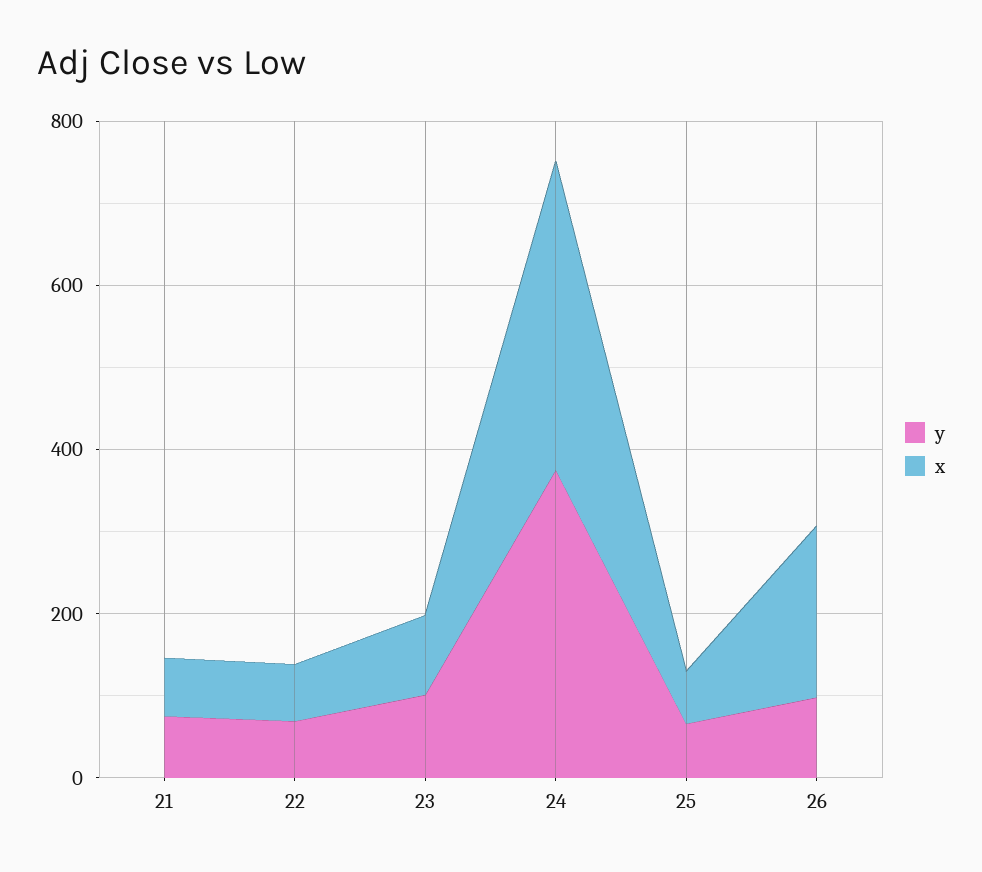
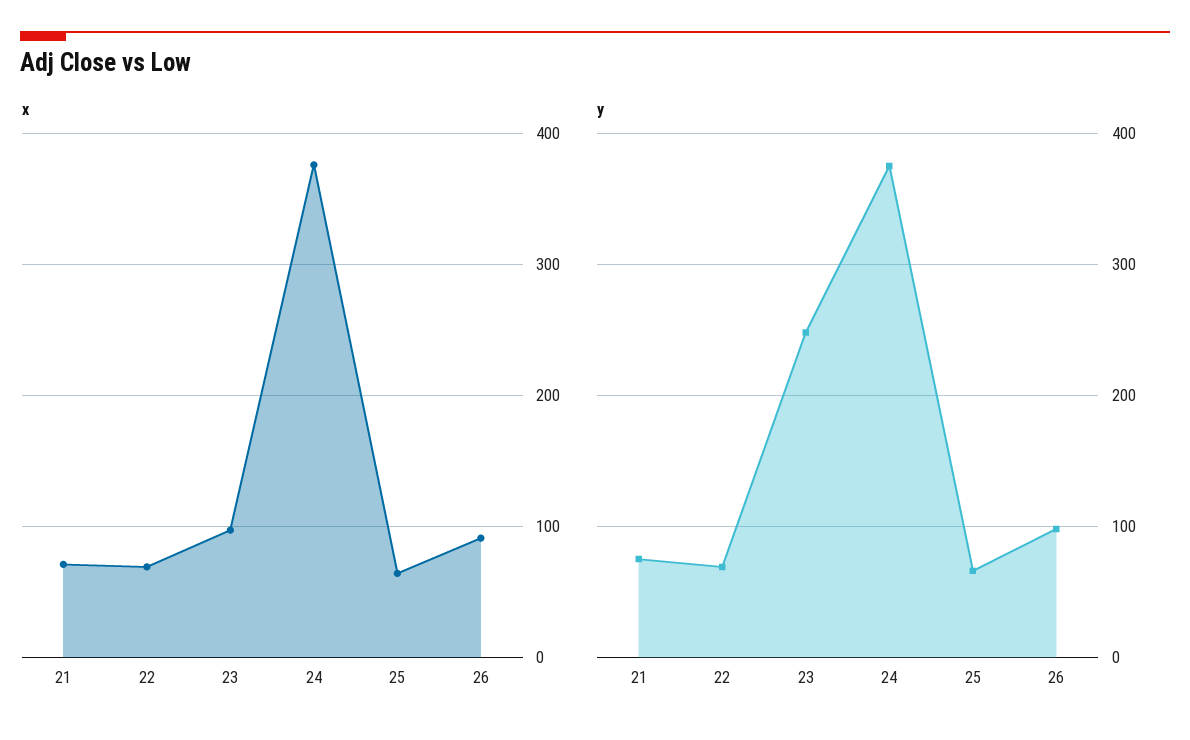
  {
    "y": {
      "21": 80,
      "22": 70,
-     "23": 100,
+     "23": 250,
      "24": 380,
      "25": 70,
      "26": 100
    },
    "x": {
      "21": 70,
      "22": 70,
      "23": 100,
      "24": 380,
      "25": 60,
-     "26": 200
+     "26": 90
    }
  }

